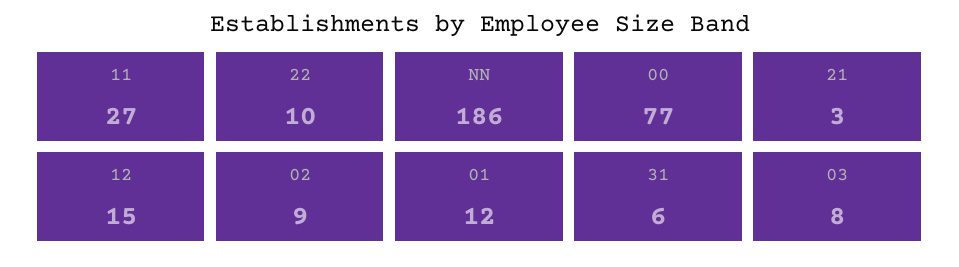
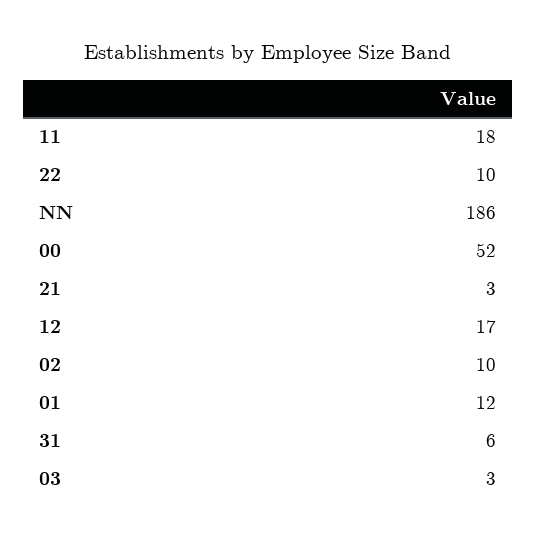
  {
-   "11": 27,
+   "11": 18,
    "22": 10,
    "NN": 186,
-   "00": 77,
+   "00": 52,
    "21": 3,
-   "12": 15,
+   "12": 17,
-   "02": 9,
+   "02": 10,
    "01": 12,
    "31": 6,
-   "03": 8
+   "03": 3
  }

